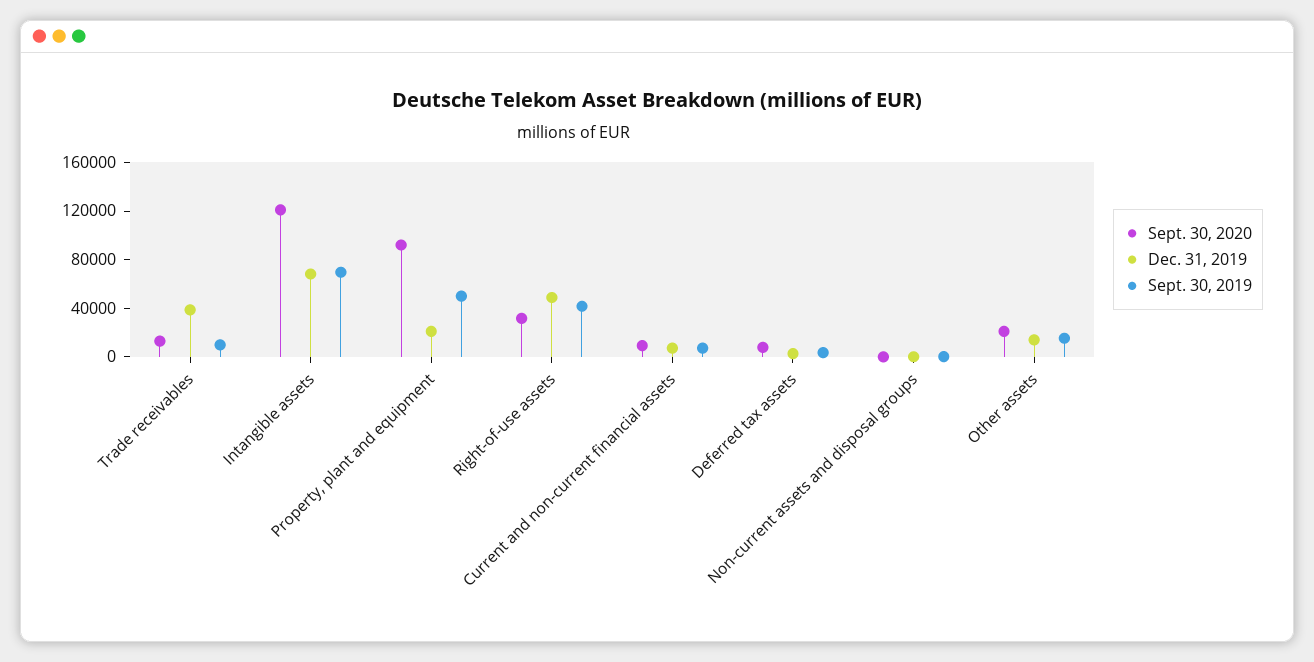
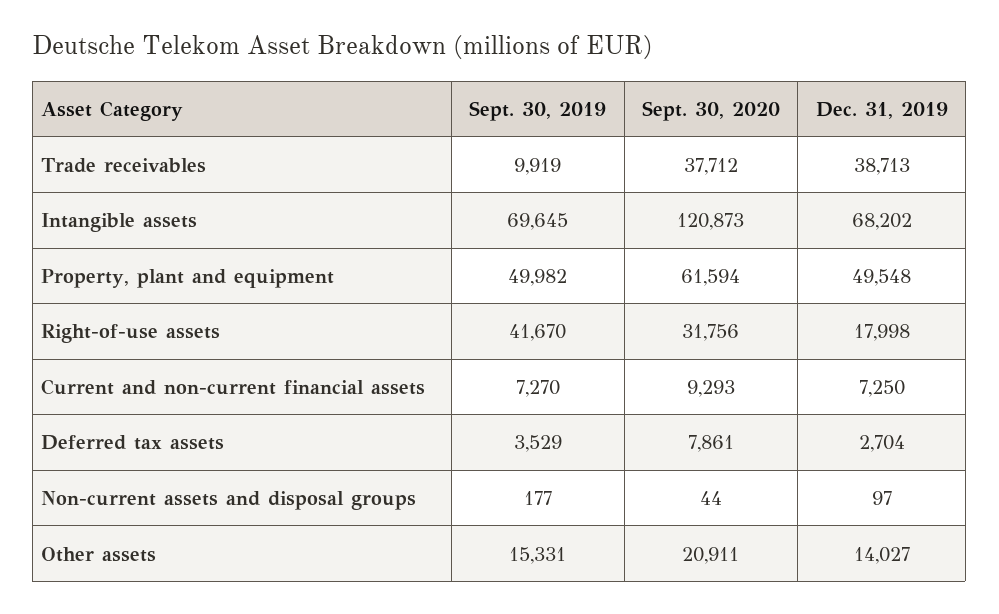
  {
    "Sept. 30, 2020": {
-     "Trade receivables": 10000,
+     "Trade receivables": 37712,
      "Intangible assets": 120873,
-     "Property, plant and equipment": 90000,
+     "Property, plant and equipment": 61594,
      "Right-of-use assets": 31756,
      "Current and non-current financial assets": 9293,
      "Deferred tax assets": 7861,
      "Non-current assets and disposal groups": 44,
      "Other assets": 20911
    },
    "Dec. 31, 2019": {
      "Trade receivables": 38713,
      "Intangible assets": 68202,
-     "Property, plant and equipment": 20000,
+     "Property, plant and equipment": 49548,
-     "Right-of-use assets": 50000,
+     "Right-of-use assets": 17998,
      "Current and non-current financial assets": 7250,
      "Deferred tax assets": 2704,
      "Non-current assets and disposal groups": 97,
      "Other assets": 14027
    },
    "Sept. 30, 2019": {
      "Trade receivables": 9919,
      "Intangible assets": 69645,
      "Property, plant and equipment": 49982,
      "Right-of-use assets": 41670,
      "Current and non-current financial assets": 7270,
      "Deferred tax assets": 3529,
      "Non-current assets and disposal groups": 177,
      "Other assets": 15331
    }
  }

